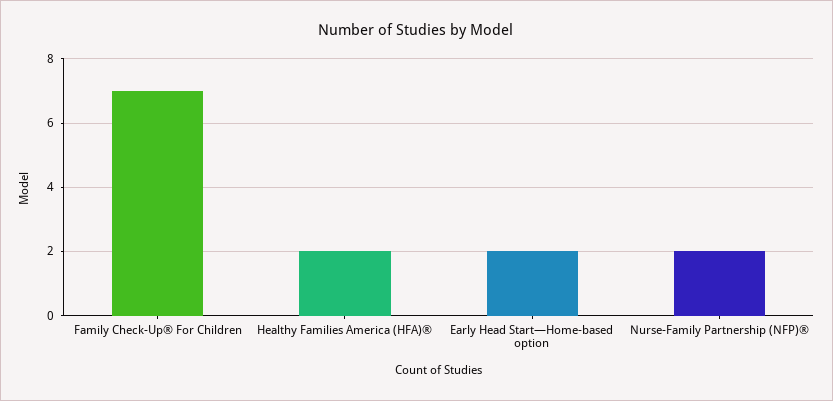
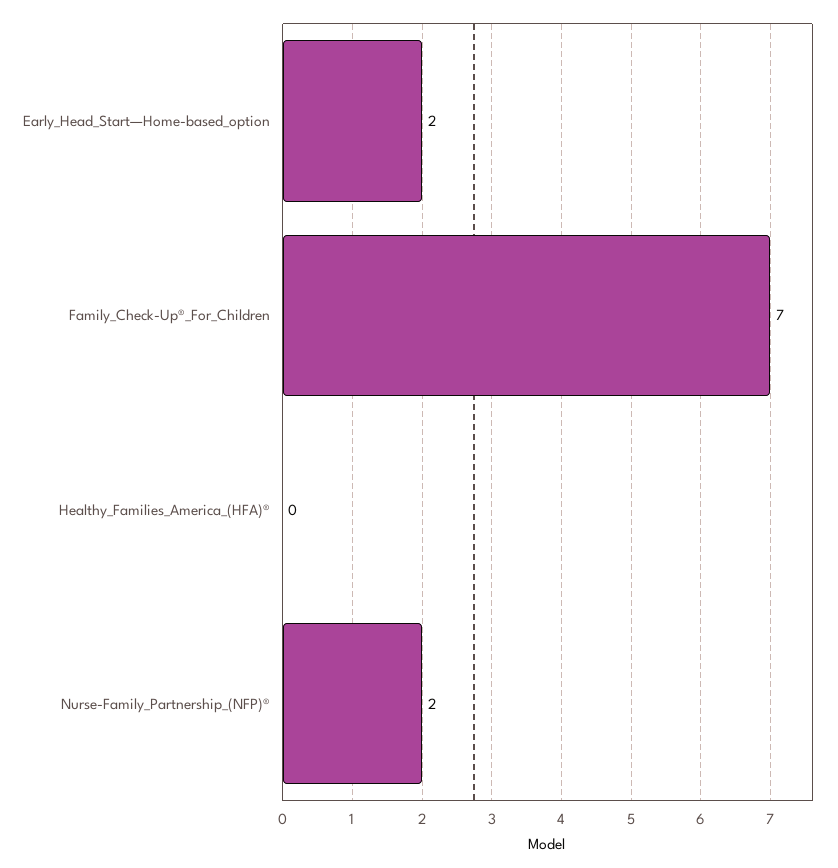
  {
    "Family Check-Up® For Children": 7,
-   "Healthy Families America (HFA)®": 2,
+   "Healthy Families America (HFA)®": 0,
    "Early Head Start—Home-based option": 2,
    "Nurse-Family Partnership (NFP)®": 2
  }

